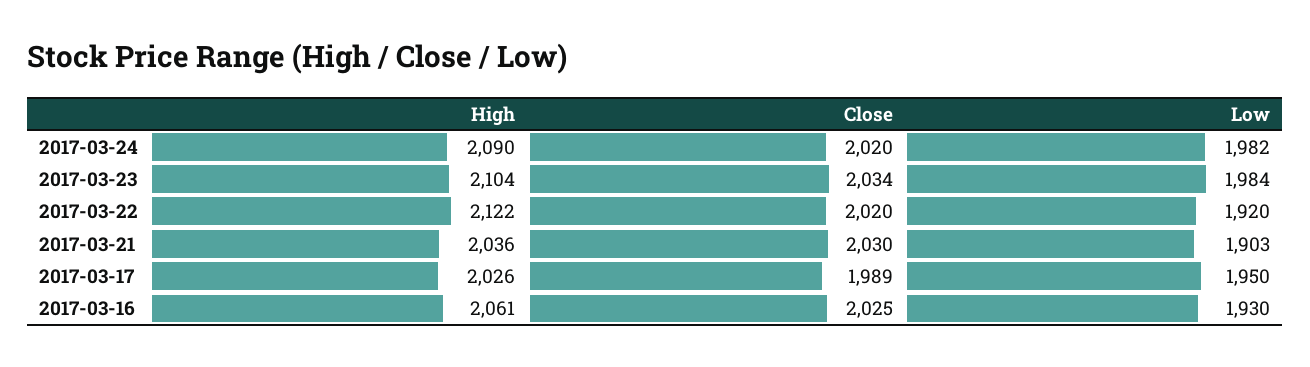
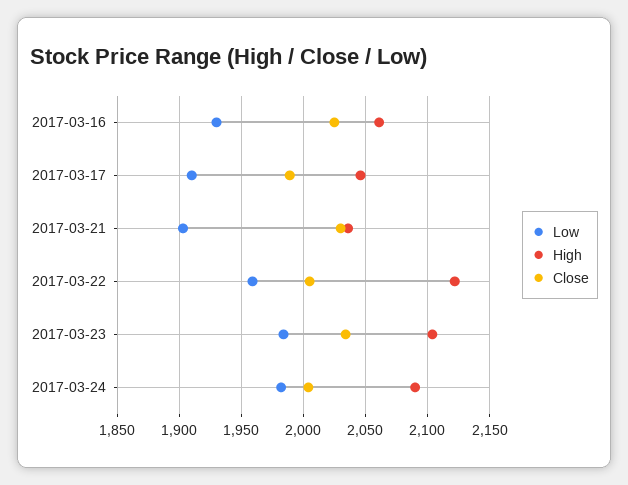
  {
    "High": {
      "2017-03-24": 2090,
      "2017-03-23": 2104,
      "2017-03-22": 2122,
      "2017-03-21": 2036,
-     "2017-03-17": 2026,
+     "2017-03-17": 2045,
      "2017-03-16": 2061
    },
    "Close": {
-     "2017-03-24": 2020,
+     "2017-03-24": 2005,
      "2017-03-23": 2034,
-     "2017-03-22": 2020,
+     "2017-03-22": 2005,
      "2017-03-21": 2030,
      "2017-03-17": 1989,
      "2017-03-16": 2025
    },
    "Low": {
      "2017-03-24": 1982,
      "2017-03-23": 1984,
-     "2017-03-22": 1920,
+     "2017-03-22": 1960,
      "2017-03-21": 1903,
-     "2017-03-17": 1950,
+     "2017-03-17": 1910,
      "2017-03-16": 1930
    }
  }

